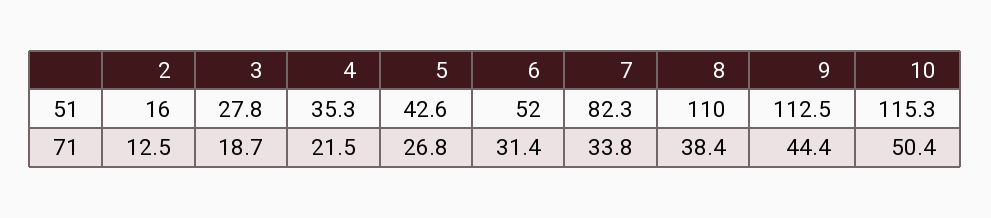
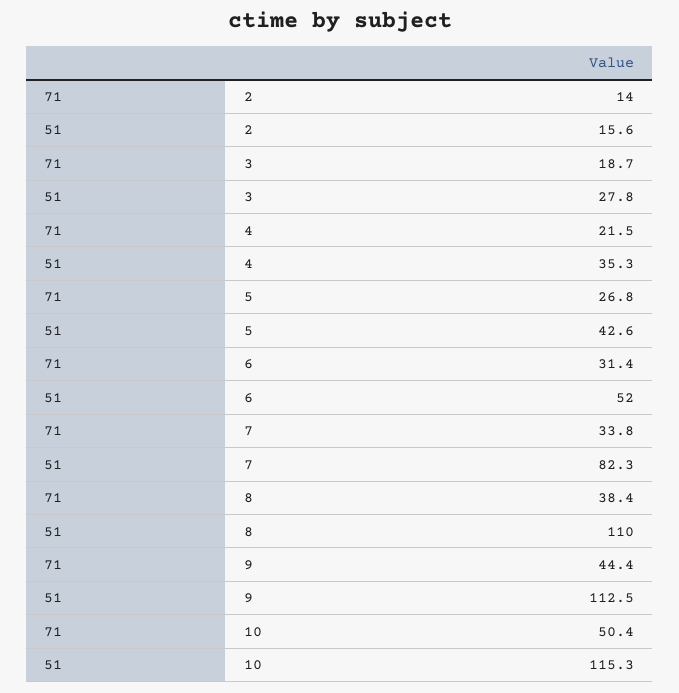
  {
    "2": {
-     "51": 16,
+     "51": 15.6,
-     "71": 12.5
+     "71": 14
    },
    "3": {
      "51": 27.8,
      "71": 18.7
    },
    "4": {
      "51": 35.3,
      "71": 21.5
    },
    "5": {
      "51": 42.6,
      "71": 26.8
    },
    "6": {
      "51": 52,
      "71": 31.4
    },
    "7": {
      "51": 82.3,
      "71": 33.8
    },
    "8": {
      "51": 110,
      "71": 38.4
    },
    "9": {
      "51": 112.5,
      "71": 44.4
    },
    "10": {
      "51": 115.3,
      "71": 50.4
    }
  }

